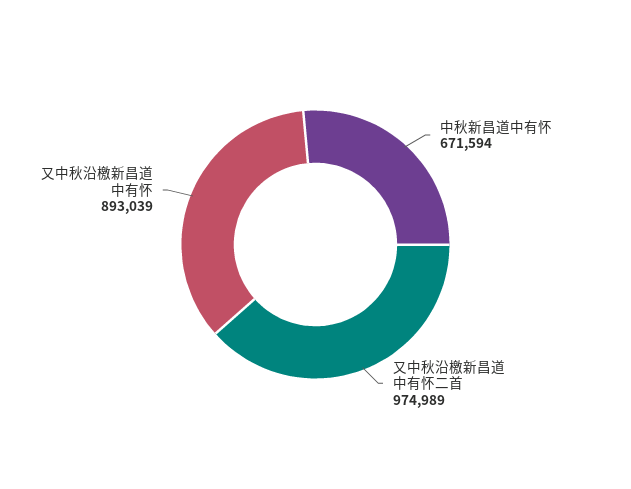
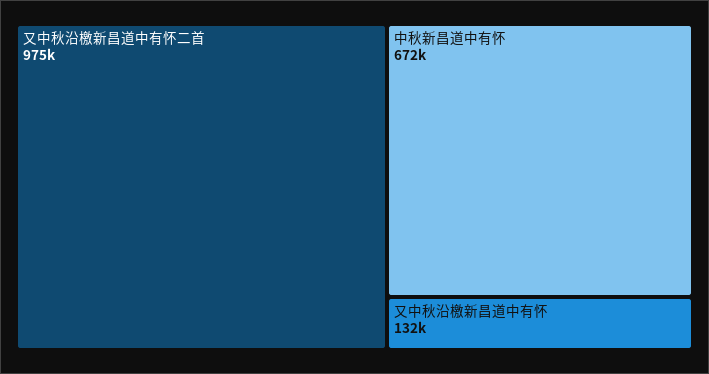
  {
    "中秋新昌道中有怀": 671594,
    "又中秋沿檄新昌道中有怀二首": 974989,
-   "又中秋沿檄新昌道中有怀": 893039
+   "又中秋沿檄新昌道中有怀": 132000
  }

